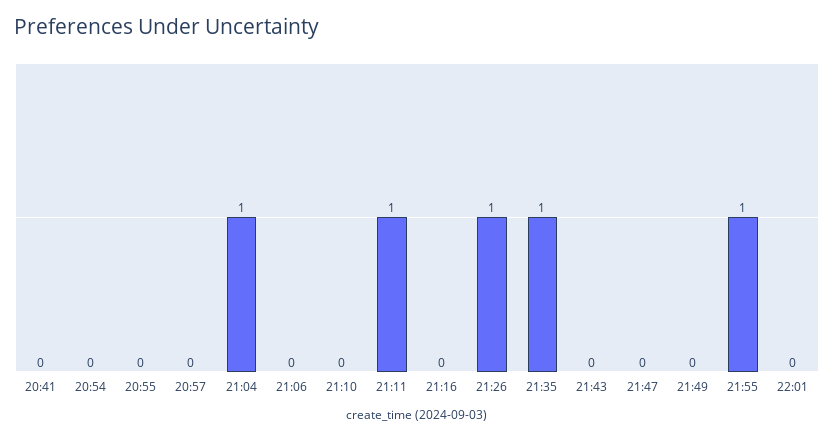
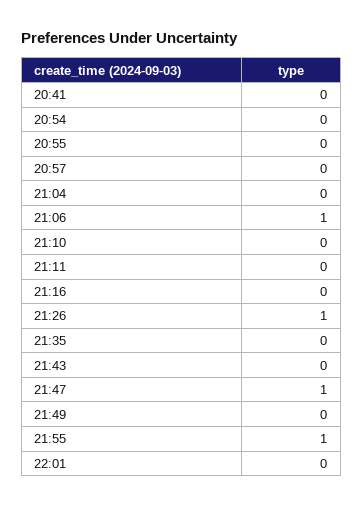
  {
    "20:41": 0,
    "20:54": 0,
    "20:55": 0,
    "20:57": 0,
-   "21:04": 1,
+   "21:04": 0,
-   "21:06": 0,
+   "21:06": 1,
    "21:10": 0,
-   "21:11": 1,
+   "21:11": 0,
    "21:16": 0,
    "21:26": 1,
-   "21:35": 1,
+   "21:35": 0,
    "21:43": 0,
-   "21:47": 0,
+   "21:47": 1,
    "21:49": 0,
    "21:55": 1,
    "22:01": 0
  }

